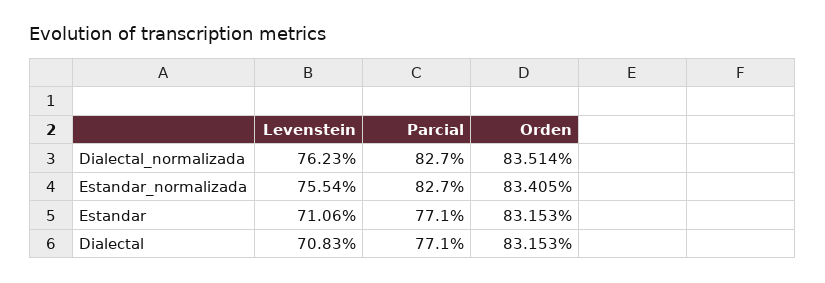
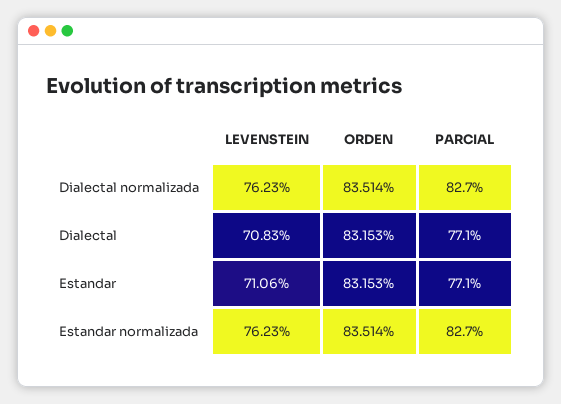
  {
    "Levenstein": {
      "Dialectal_normalizada": 76.23,
-     "Estandar_normalizada": 75.54,
+     "Estandar_normalizada": 76.23,
      "Estandar": 71.06,
      "Dialectal": 70.83
    },
    "Parcial": {
      "Dialectal_normalizada": 82.7,
      "Estandar_normalizada": 82.7,
      "Estandar": 77.1,
      "Dialectal": 77.1
    },
    "Orden": {
      "Dialectal_normalizada": 83.514,
-     "Estandar_normalizada": 83.405,
+     "Estandar_normalizada": 83.514,
      "Estandar": 83.153,
      "Dialectal": 83.153
    }
  }

